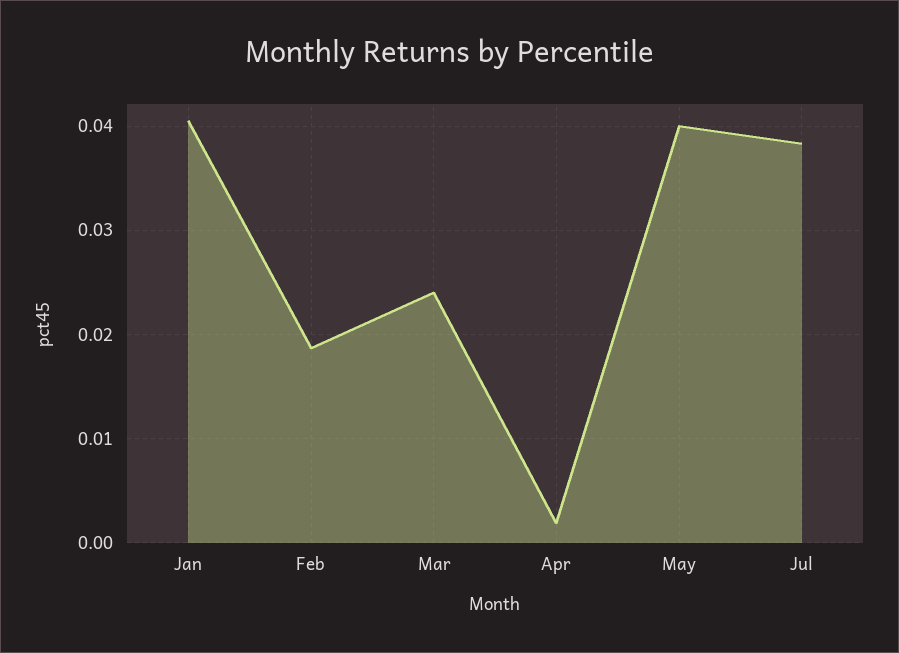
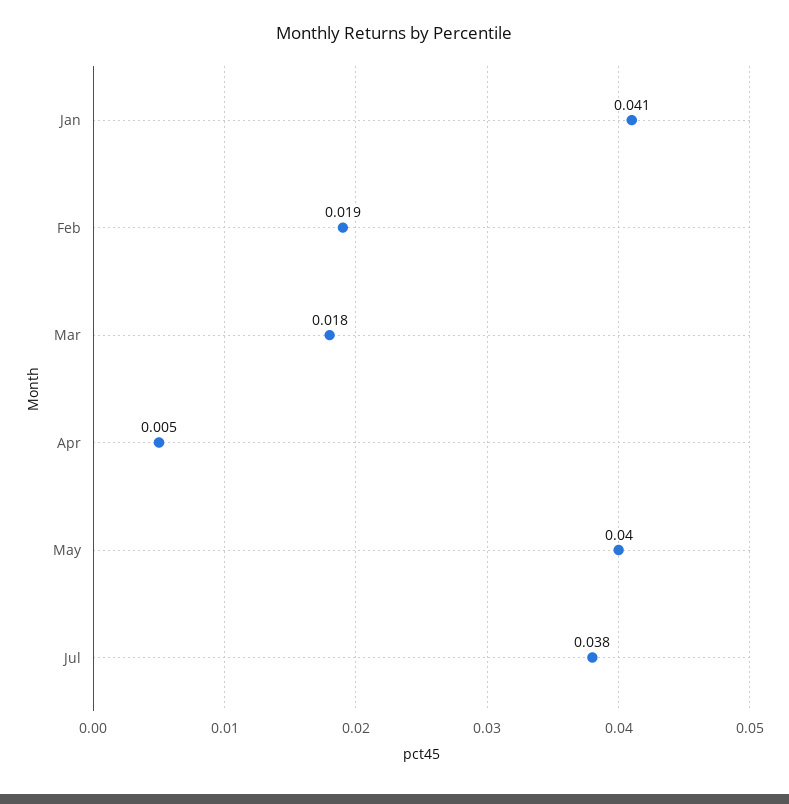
  {
    "Jan": 0.041,
    "Feb": 0.019,
-   "Mar": 0.024,
+   "Mar": 0.018,
-   "Apr": 0.002,
+   "Apr": 0.005,
    "May": 0.04,
    "Jul": 0.038
  }

